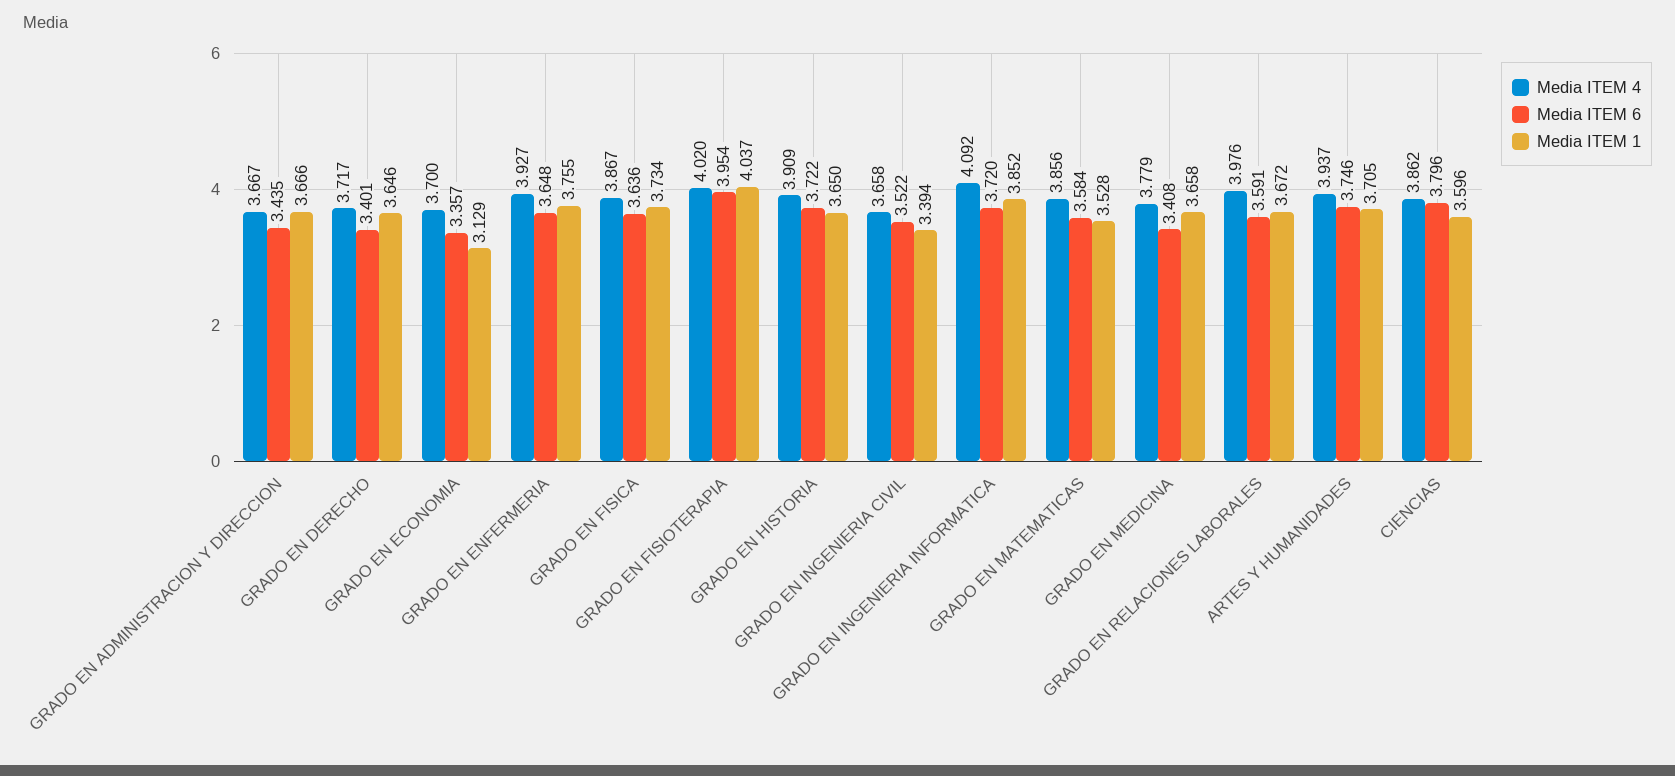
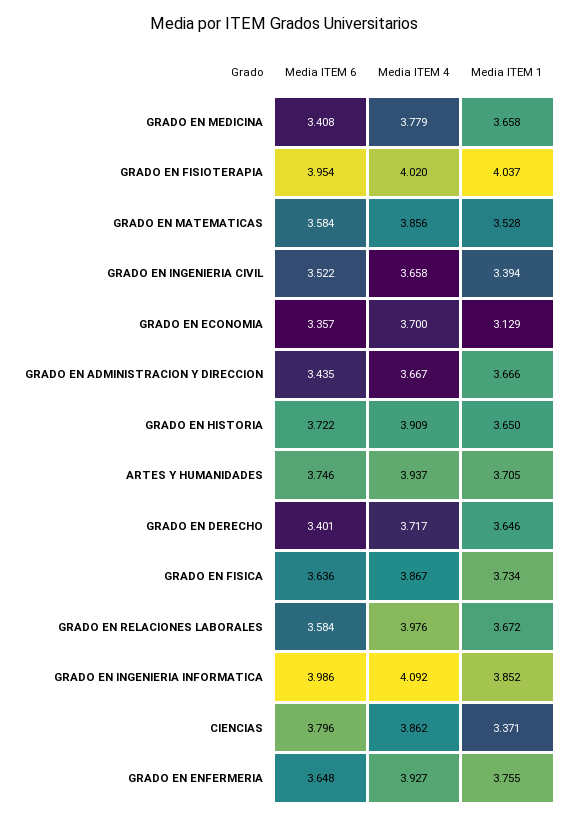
  {
    "Media ITEM 4": {
      "GRADO EN ADMINISTRACION Y DIRECCION": 3.667,
      "GRADO EN DERECHO": 3.717,
      "GRADO EN ECONOMIA": 3.7,
      "GRADO EN ENFERMERIA": 3.927,
      "GRADO EN FISICA": 3.867,
      "GRADO EN FISIOTERAPIA": 4.02,
      "GRADO EN HISTORIA": 3.909,
      "GRADO EN INGENIERIA CIVIL": 3.658,
      "GRADO EN INGENIERIA INFORMATICA": 4.092,
      "GRADO EN MATEMATICAS": 3.856,
      "GRADO EN MEDICINA": 3.779,
      "GRADO EN RELACIONES LABORALES": 3.976,
      "ARTES Y HUMANIDADES": 3.937,
      "CIENCIAS": 3.862
    },
    "Media ITEM 6": {
      "GRADO EN ADMINISTRACION Y DIRECCION": 3.435,
      "GRADO EN DERECHO": 3.401,
      "GRADO EN ECONOMIA": 3.357,
      "GRADO EN ENFERMERIA": 3.648,
      "GRADO EN FISICA": 3.636,
      "GRADO EN FISIOTERAPIA": 3.954,
      "GRADO EN HISTORIA": 3.722,
      "GRADO EN INGENIERIA CIVIL": 3.522,
-     "GRADO EN INGENIERIA INFORMATICA": 3.72,
+     "GRADO EN INGENIERIA INFORMATICA": 3.986,
      "GRADO EN MATEMATICAS": 3.584,
      "GRADO EN MEDICINA": 3.408,
-     "GRADO EN RELACIONES LABORALES": 3.591,
+     "GRADO EN RELACIONES LABORALES": 3.584,
      "ARTES Y HUMANIDADES": 3.746,
      "CIENCIAS": 3.796
    },
    "Media ITEM 1": {
      "GRADO EN ADMINISTRACION Y DIRECCION": 3.666,
      "GRADO EN DERECHO": 3.646,
      "GRADO EN ECONOMIA": 3.129,
      "GRADO EN ENFERMERIA": 3.755,
      "GRADO EN FISICA": 3.734,
      "GRADO EN FISIOTERAPIA": 4.037,
      "GRADO EN HISTORIA": 3.65,
      "GRADO EN INGENIERIA CIVIL": 3.394,
      "GRADO EN INGENIERIA INFORMATICA": 3.852,
      "GRADO EN MATEMATICAS": 3.528,
      "GRADO EN MEDICINA": 3.658,
      "GRADO EN RELACIONES LABORALES": 3.672,
      "ARTES Y HUMANIDADES": 3.705,
-     "CIENCIAS": 3.596
+     "CIENCIAS": 3.371
    }
  }

